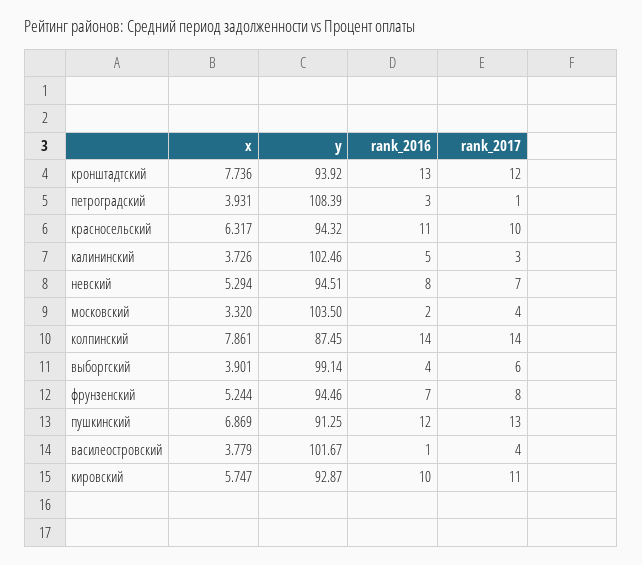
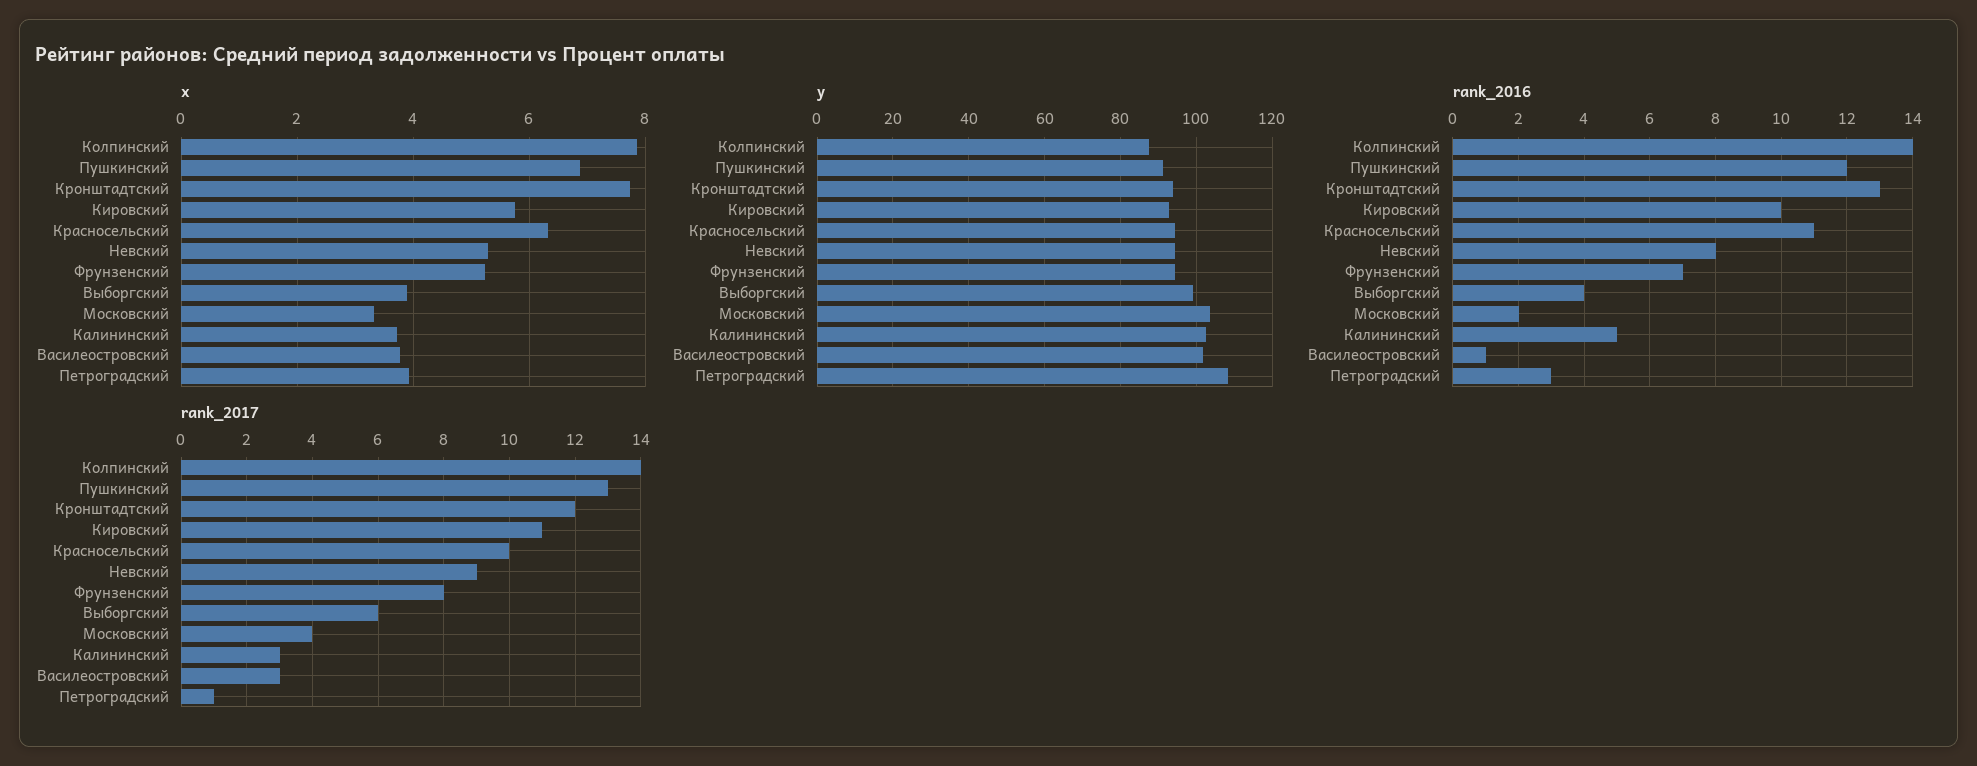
  {
    "x": {
      "кронштадтский": 7.736,
      "петроградский": 3.931,
      "красносельский": 6.317,
      "калининский": 3.726,
      "невский": 5.294,
      "московский": 3.32,
      "колпинский": 7.861,
      "выборгский": 3.901,
      "фрунзенский": 5.244,
      "пушкинский": 6.869,
      "василеостровский": 3.779,
      "кировский": 5.747
    },
    "y": {
      "кронштадтский": 93.92,
      "петроградский": 108.39,
      "красносельский": 94.32,
      "калининский": 102.46,
      "невский": 94.51,
      "московский": 103.5,
      "колпинский": 87.45,
      "выборгский": 99.14,
      "фрунзенский": 94.46,
      "пушкинский": 91.25,
      "василеостровский": 101.67,
      "кировский": 92.87
    },
    "rank_2016": {
      "кронштадтский": 13,
      "петроградский": 3,
      "красносельский": 11,
      "калининский": 5,
      "невский": 8,
      "московский": 2,
      "колпинский": 14,
      "выборгский": 4,
      "фрунзенский": 7,
      "пушкинский": 12,
      "василеостровский": 1,
      "кировский": 10
    },
    "rank_2017": {
      "кронштадтский": 12,
      "петроградский": 1,
      "красносельский": 10,
      "калининский": 3,
-     "невский": 7,
+     "невский": 9,
      "московский": 4,
      "колпинский": 14,
      "выборгский": 6,
      "фрунзенский": 8,
      "пушкинский": 13,
-     "василеостровский": 4,
+     "василеостровский": 3,
      "кировский": 11
    }
  }

